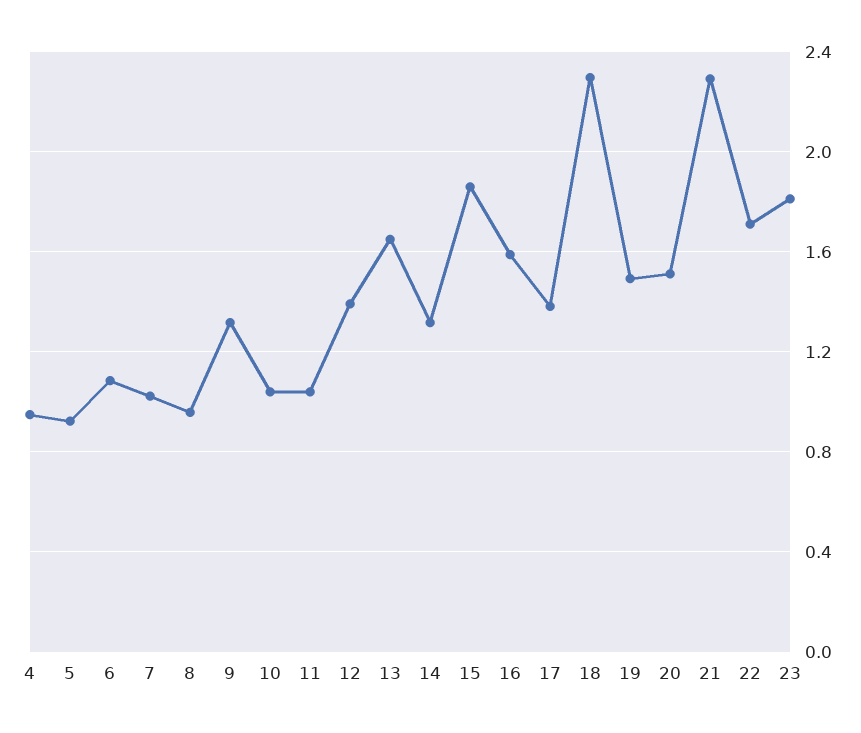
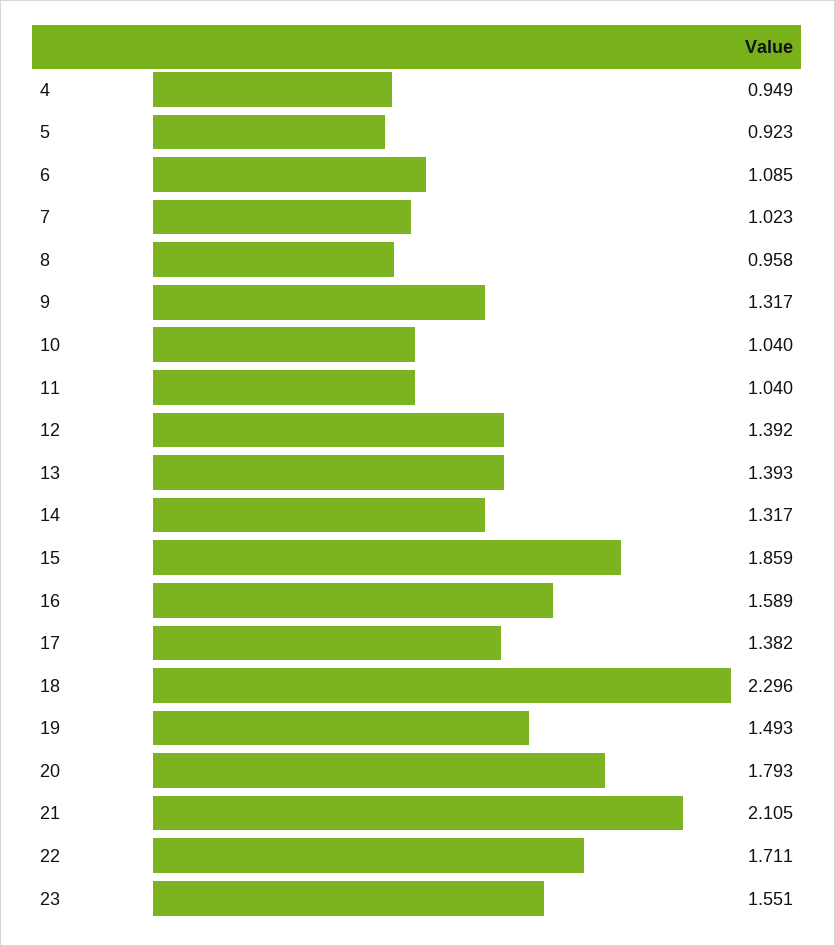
  {
    "4": 0.949,
    "5": 0.923,
    "6": 1.085,
    "7": 1.023,
    "8": 0.958,
    "9": 1.317,
    "10": 1.04,
    "11": 1.04,
    "12": 1.392,
-   "13": 1.65,
+   "13": 1.393,
    "14": 1.317,
    "15": 1.859,
    "16": 1.589,
    "17": 1.382,
    "18": 2.296,
    "19": 1.493,
-   "20": 1.5,
+   "20": 1.793,
-   "21": 2.3,
+   "21": 2.105,
    "22": 1.711,
-   "23": 1.8
+   "23": 1.551
  }

